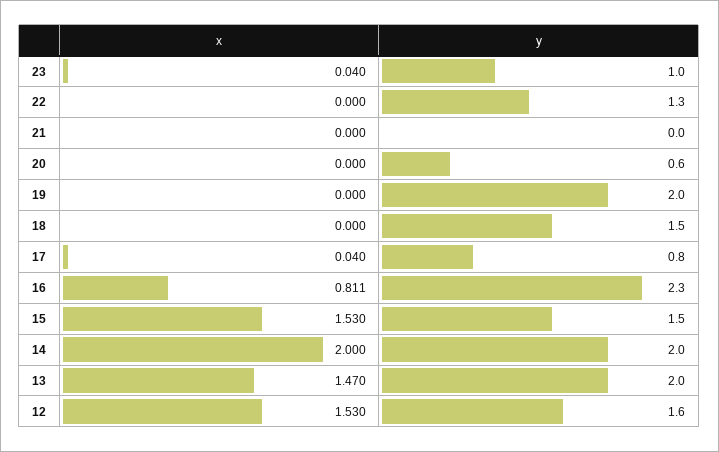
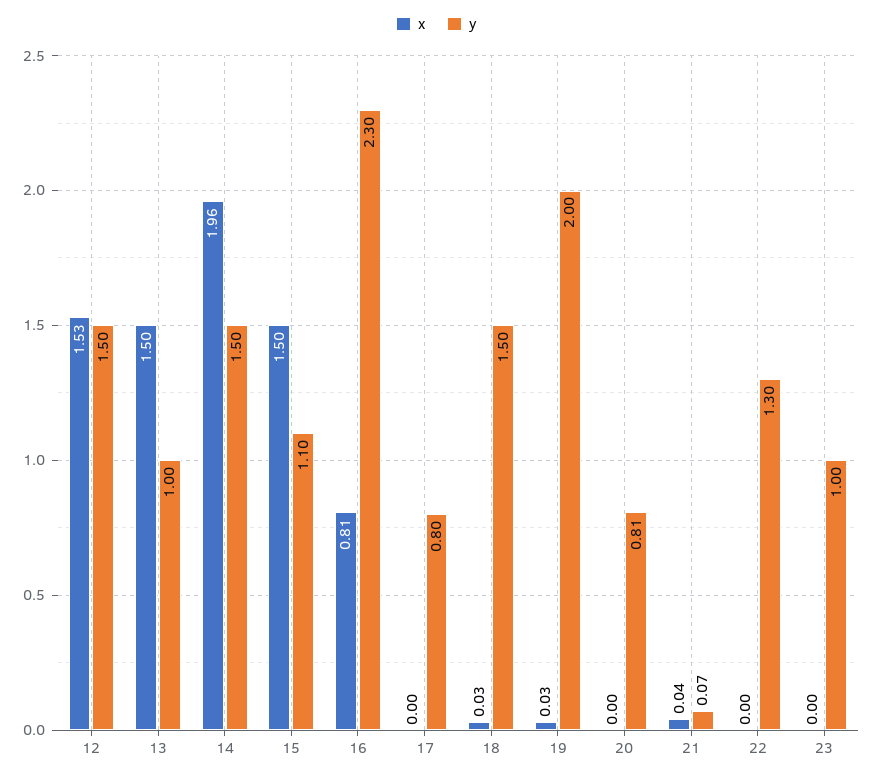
  {
    "x": {
-     "23": 0.04,
+     "23": 0,
      "22": 0,
-     "21": 0,
+     "21": 0.04,
      "20": 0,
-     "19": 0,
+     "19": 0.03,
-     "18": 0,
+     "18": 0.03,
-     "17": 0.04,
+     "17": 0,
      "16": 0.811,
-     "15": 1.53,
+     "15": 1.5,
-     "14": 2,
+     "14": 1.96,
-     "13": 1.47,
+     "13": 1.5,
      "12": 1.53
    },
    "y": {
      "23": 1,
      "22": 1.3,
-     "21": 0,
+     "21": 0.07,
-     "20": 0.6,
+     "20": 0.81,
      "19": 2,
      "18": 1.5,
      "17": 0.8,
      "16": 2.3,
-     "15": 1.5,
+     "15": 1.1,
-     "14": 2,
+     "14": 1.5,
-     "13": 2,
+     "13": 1,
-     "12": 1.6
+     "12": 1.5
    }
  }

